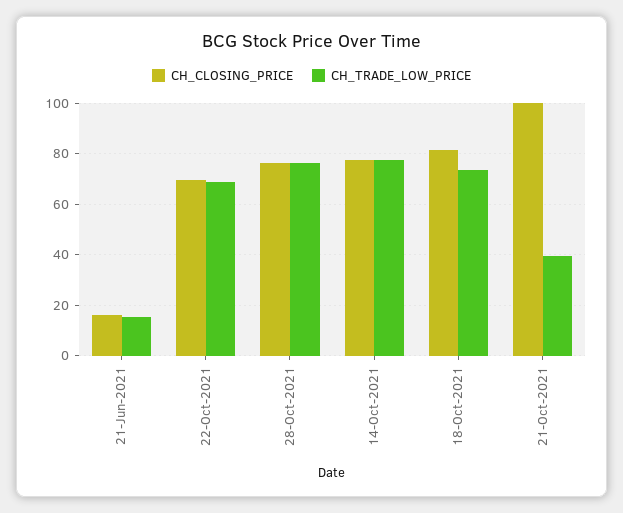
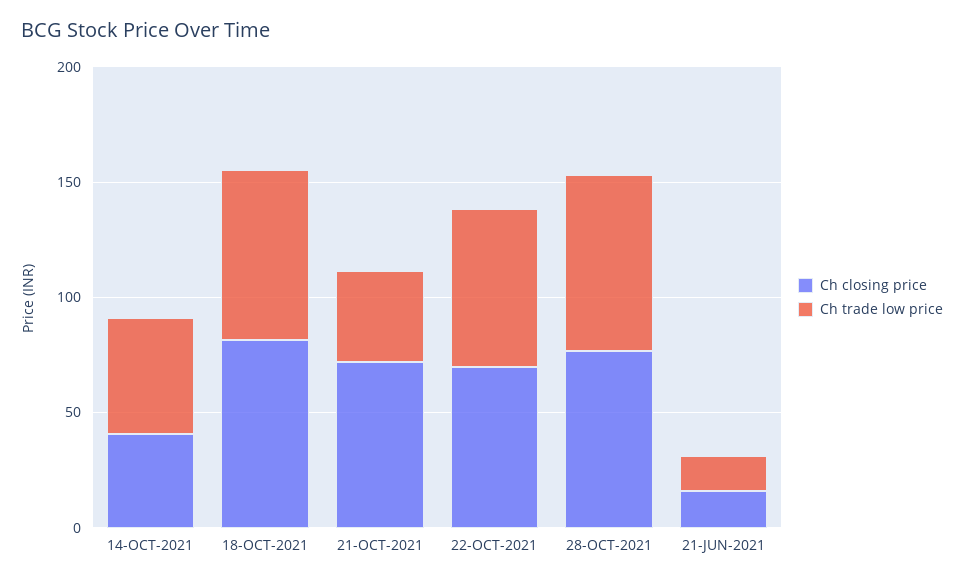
  {
    "CH_CLOSING_PRICE": {
      "21-Jun-2021": 15,
      "22-Oct-2021": 70,
      "28-Oct-2021": 77.5,
-     "14-Oct-2021": 77.5,
+     "14-Oct-2021": 40,
      "18-Oct-2021": 82.5,
-     "21-Oct-2021": 100
+     "21-Oct-2021": 70
    },
    "CH_TRADE_LOW_PRICE": {
      "21-Jun-2021": 15,
      "22-Oct-2021": 67.5,
      "28-Oct-2021": 77.5,
-     "14-Oct-2021": 77.5,
+     "14-Oct-2021": 50,
      "18-Oct-2021": 72.5,
      "21-Oct-2021": 40
    }
  }

